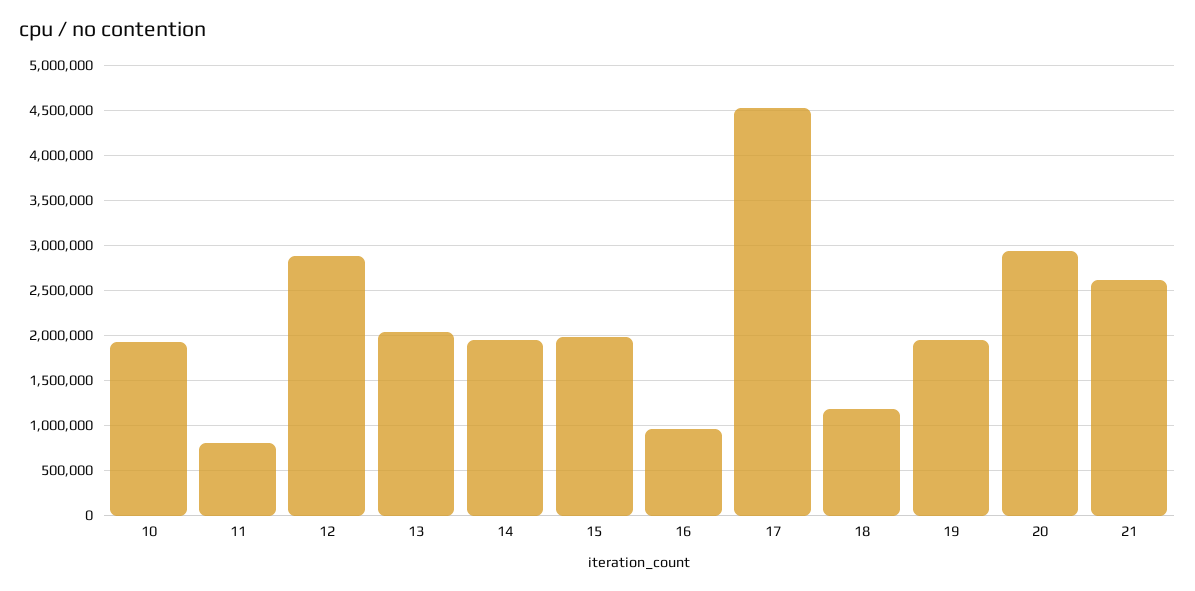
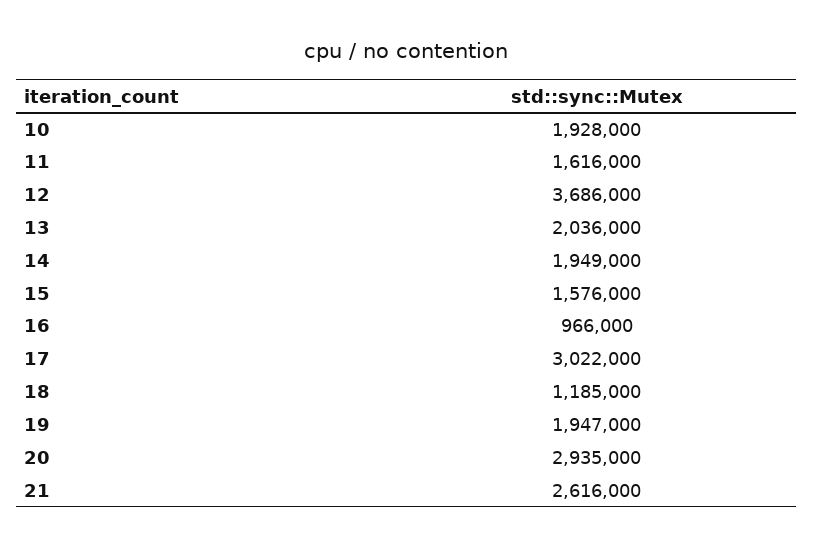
  {
    "10": 1928000,
-   "11": 800000,
+   "11": 1616000,
-   "12": 2900000,
+   "12": 3686000,
    "13": 2036000,
    "14": 1949000,
-   "15": 2000000,
+   "15": 1576000,
    "16": 966000,
-   "17": 4500000,
+   "17": 3022000,
    "18": 1185000,
    "19": 1947000,
    "20": 2935000,
    "21": 2616000
  }

